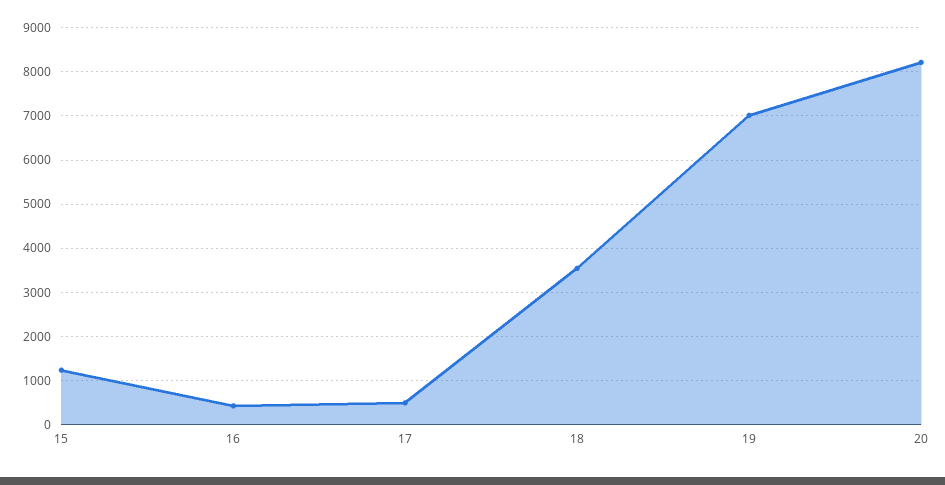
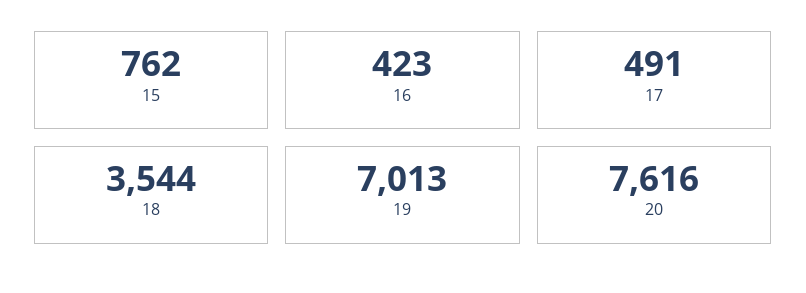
  {
-   "15": 1200,
+   "15": 762,
    "16": 423,
    "17": 491,
    "18": 3544,
    "19": 7013,
-   "20": 8200
+   "20": 7616
  }

